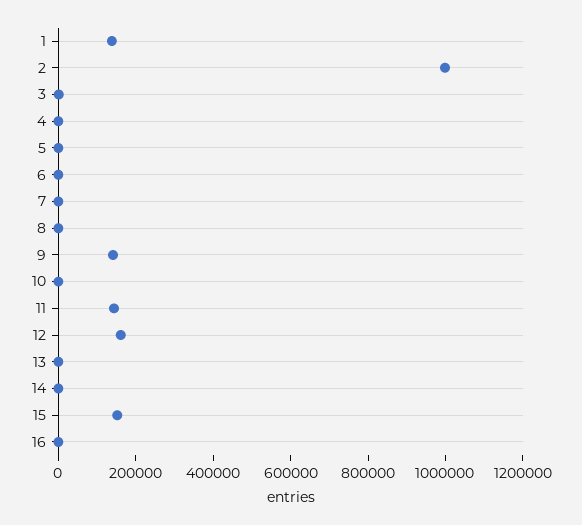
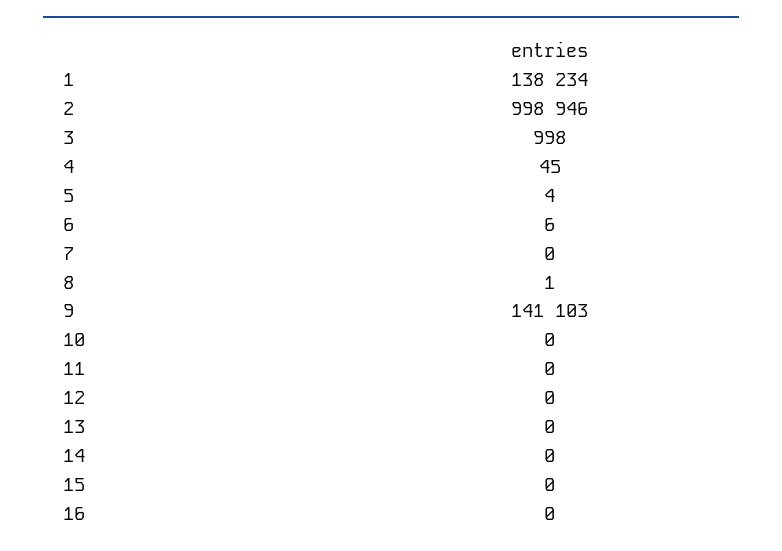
  {
    "1": 138234,
    "2": 998946,
    "3": 998,
    "4": 45,
    "5": 4,
    "6": 6,
    "7": 0,
    "8": 1,
    "9": 141103,
    "10": 0,
-   "11": 150000,
+   "11": 0,
-   "12": 150000,
+   "12": 0,
    "13": 0,
    "14": 0,
-   "15": 150000,
+   "15": 0,
    "16": 0
  }

